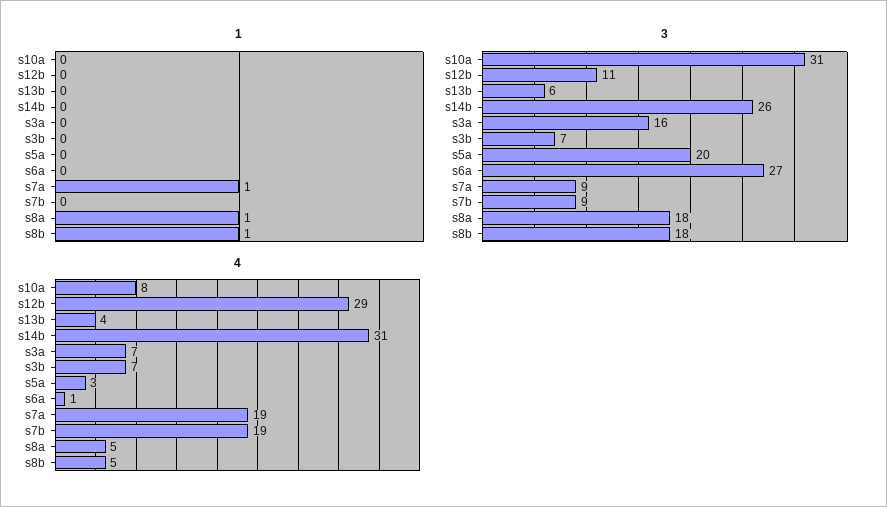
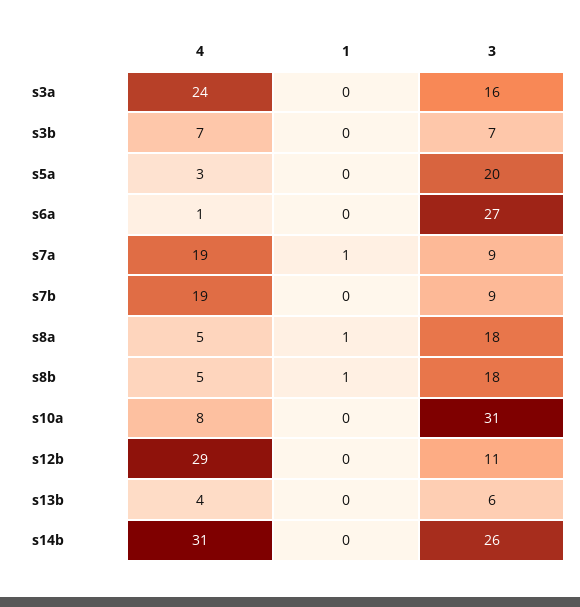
  {
    "1": {
      "s10a": 0,
      "s12b": 0,
      "s13b": 0,
      "s14b": 0,
      "s3a": 0,
      "s3b": 0,
      "s5a": 0,
      "s6a": 0,
      "s7a": 1,
      "s7b": 0,
      "s8a": 1,
      "s8b": 1
    },
    "3": {
      "s10a": 31,
      "s12b": 11,
      "s13b": 6,
      "s14b": 26,
      "s3a": 16,
      "s3b": 7,
      "s5a": 20,
      "s6a": 27,
      "s7a": 9,
      "s7b": 9,
      "s8a": 18,
      "s8b": 18
    },
    "4": {
      "s10a": 8,
      "s12b": 29,
      "s13b": 4,
      "s14b": 31,
-     "s3a": 7,
+     "s3a": 24,
      "s3b": 7,
      "s5a": 3,
      "s6a": 1,
      "s7a": 19,
      "s7b": 19,
      "s8a": 5,
      "s8b": 5
    }
  }

